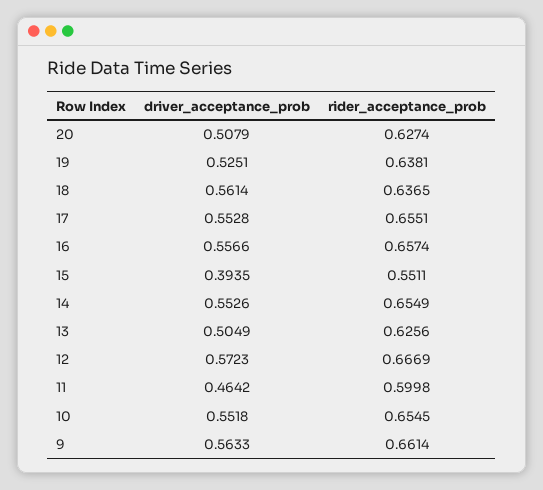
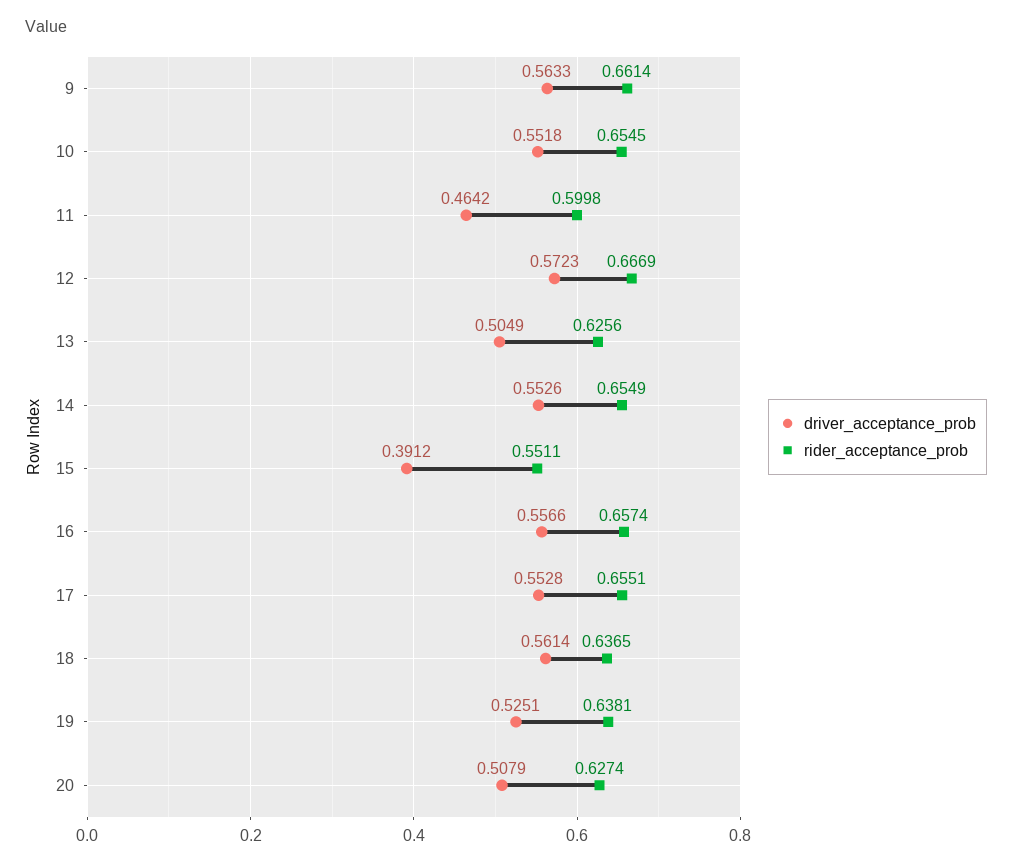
  {
    "driver_acceptance_prob": {
      "20": 0.5079,
      "19": 0.5251,
      "18": 0.5614,
      "17": 0.5528,
      "16": 0.5566,
-     "15": 0.3935,
+     "15": 0.3912,
      "14": 0.5526,
      "13": 0.5049,
      "12": 0.5723,
      "11": 0.4642,
      "10": 0.5518,
      "9": 0.5633
    },
    "rider_acceptance_prob": {
      "20": 0.6274,
      "19": 0.6381,
      "18": 0.6365,
      "17": 0.6551,
      "16": 0.6574,
      "15": 0.5511,
      "14": 0.6549,
      "13": 0.6256,
      "12": 0.6669,
      "11": 0.5998,
      "10": 0.6545,
      "9": 0.6614
    }
  }

